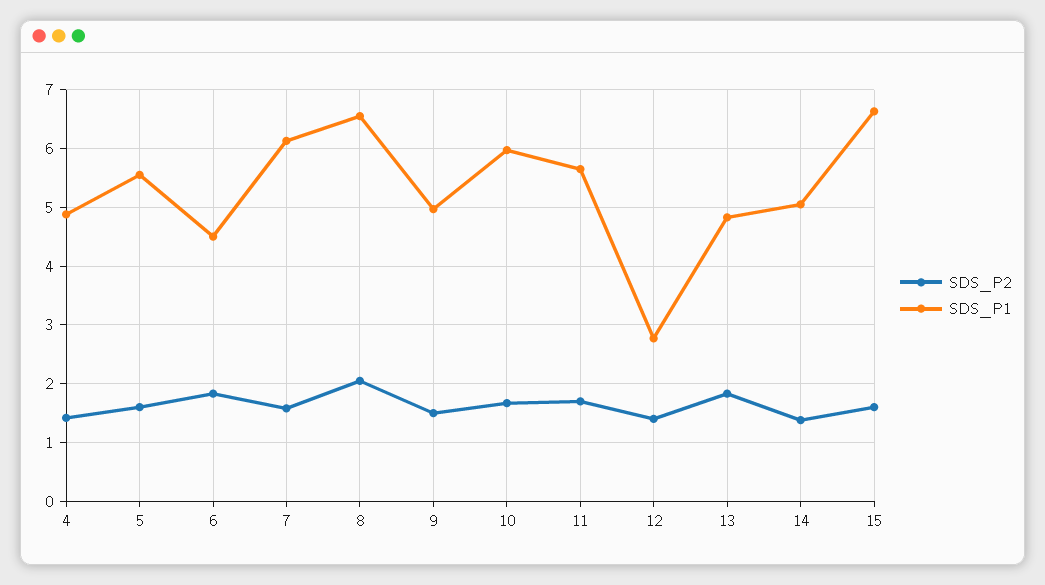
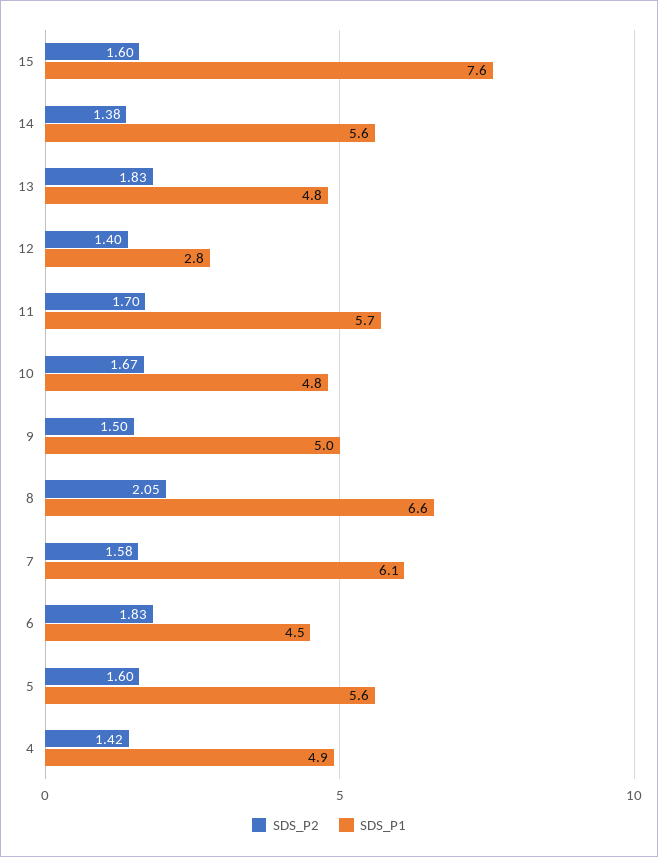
  {
    "SDS_P2": {
      "4": 1.42,
      "5": 1.6,
      "6": 1.83,
      "7": 1.58,
      "8": 2.05,
      "9": 1.5,
      "10": 1.67,
      "11": 1.7,
      "12": 1.4,
      "13": 1.83,
      "14": 1.38,
      "15": 1.6
    },
    "SDS_P1": {
      "4": 4.9,
      "5": 5.6,
      "6": 4.5,
      "7": 6.1,
      "8": 6.6,
      "9": 5,
-     "10": 6,
+     "10": 4.8,
      "11": 5.7,
      "12": 2.8,
      "13": 4.8,
-     "14": 5,
+     "14": 5.6,
-     "15": 6.6
+     "15": 7.6
    }
  }

